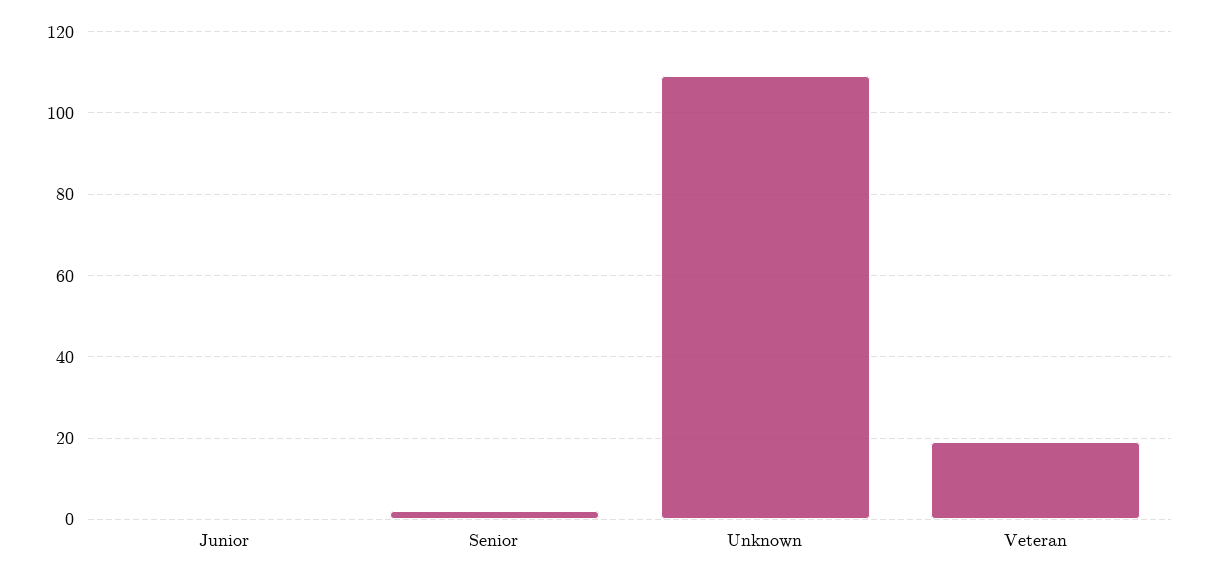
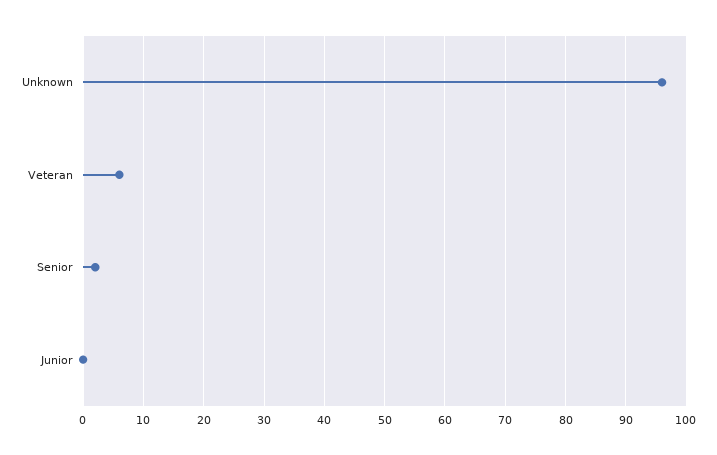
  {
    "Junior": 0,
    "Senior": 2,
-   "Unknown": 110,
+   "Unknown": 96,
-   "Veteran": 20
+   "Veteran": 6
  }

